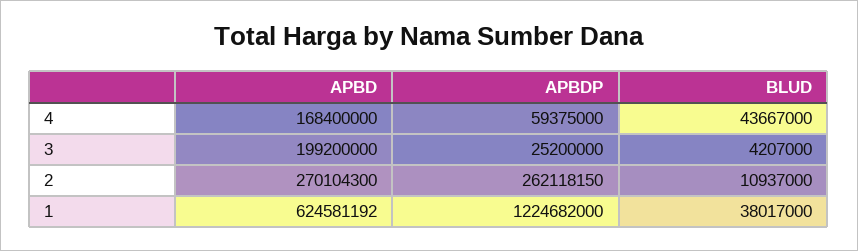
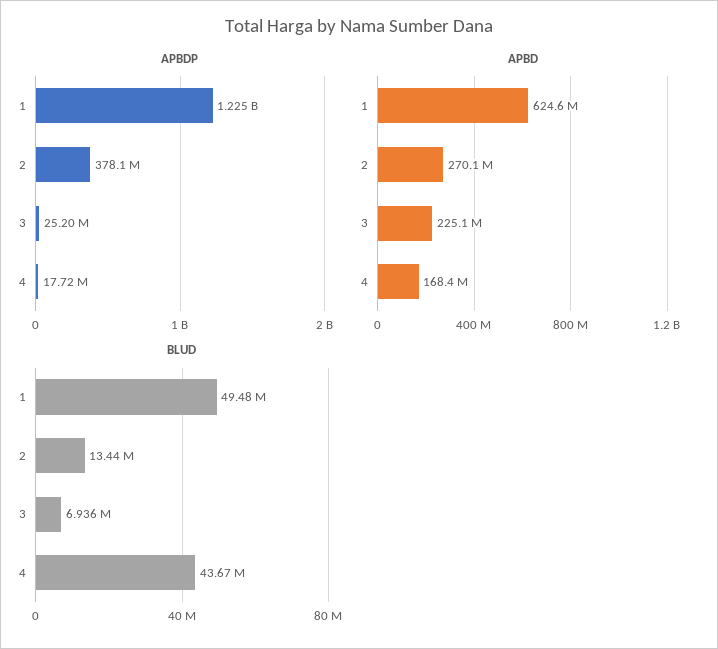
  {
    "APBD": {
      "4": 168400000,
-     "3": 199200000,
+     "3": 225100000,
      "2": 270104300,
      "1": 624581192
    },
    "APBDP": {
-     "4": 59375000,
+     "4": 17720000,
      "3": 25200000,
-     "2": 262118150,
+     "2": 378100000,
      "1": 1224682000
    },
    "BLUD": {
      "4": 43667000,
-     "3": 4207000,
+     "3": 6936000,
-     "2": 10937000,
+     "2": 13440000,
-     "1": 38017000
+     "1": 49480000
    }
  }

